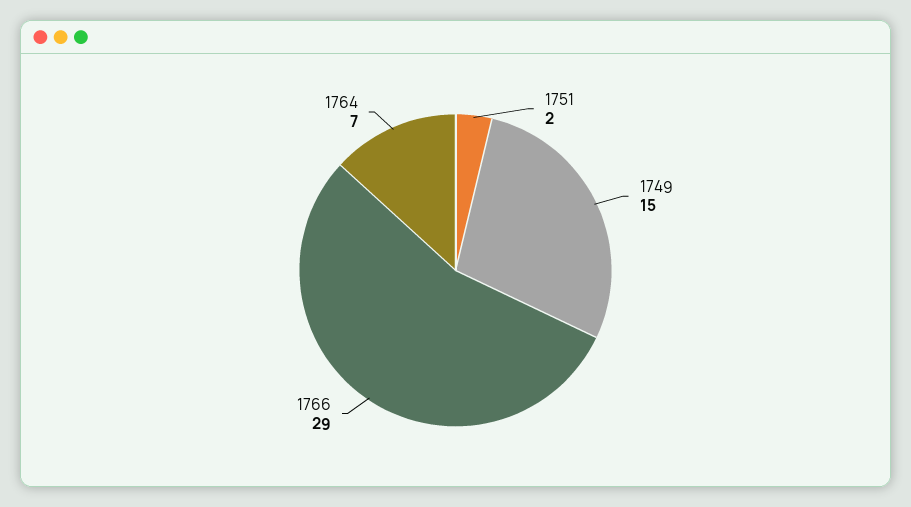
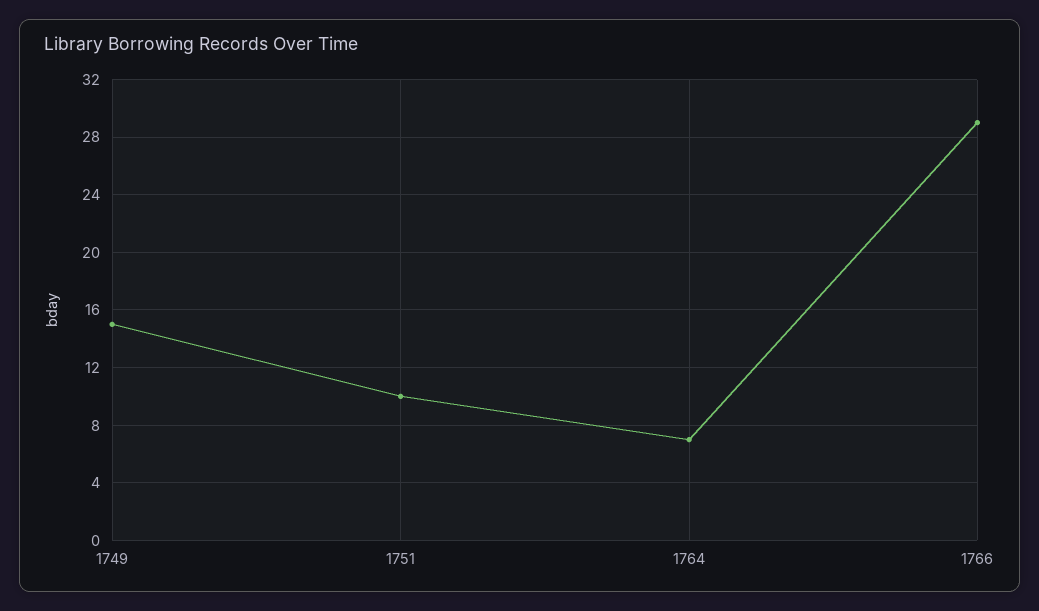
  {
-   "1751": 2,
+   "1751": 10,
    "1749": 15,
    "1766": 29,
    "1764": 7
  }

